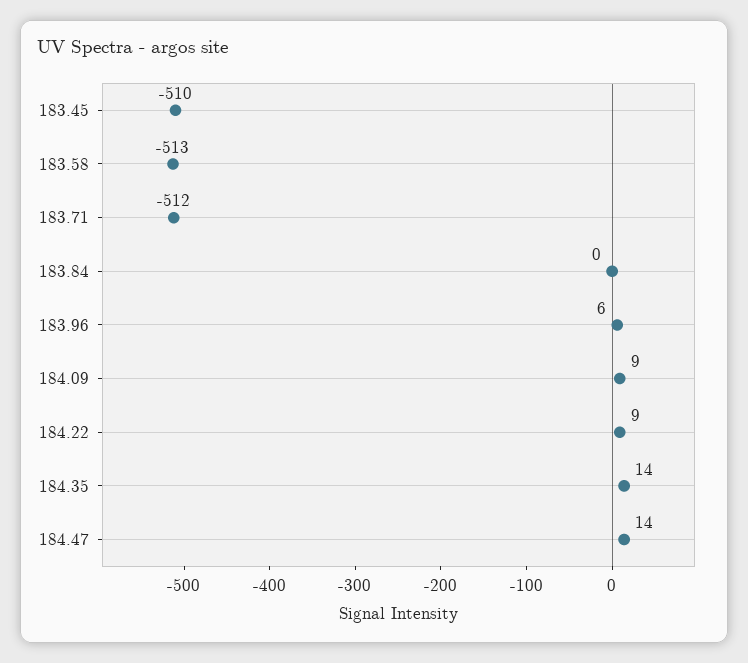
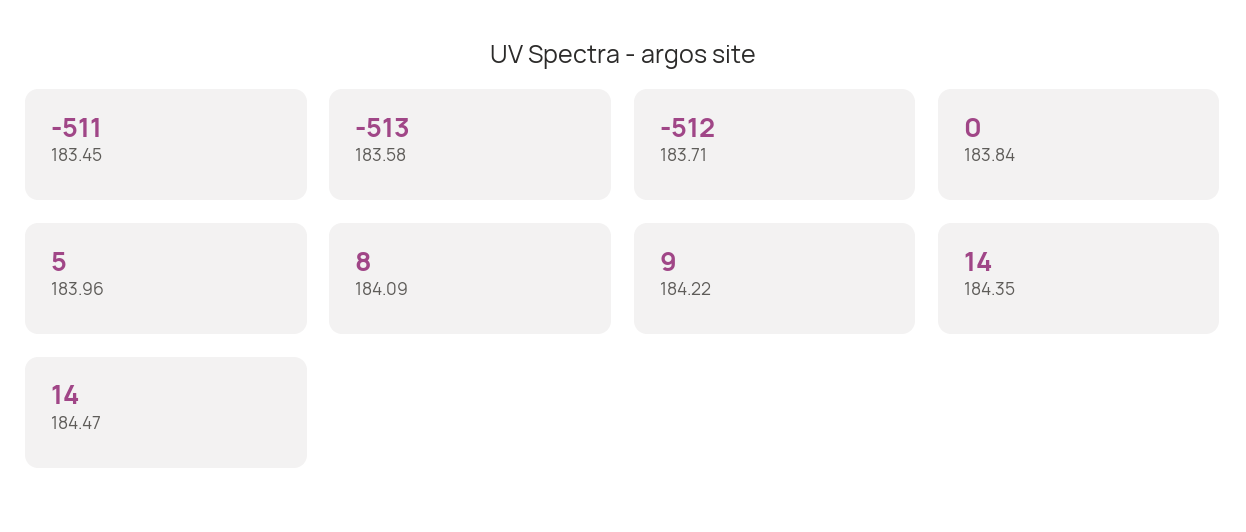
  {
-   "183.45": -510,
+   "183.45": -511,
    "183.58": -513,
    "183.71": -512,
    "183.84": 0,
-   "183.96": 6,
+   "183.96": 5,
-   "184.09": 9,
+   "184.09": 8,
    "184.22": 9,
    "184.35": 14,
    "184.47": 14
  }

